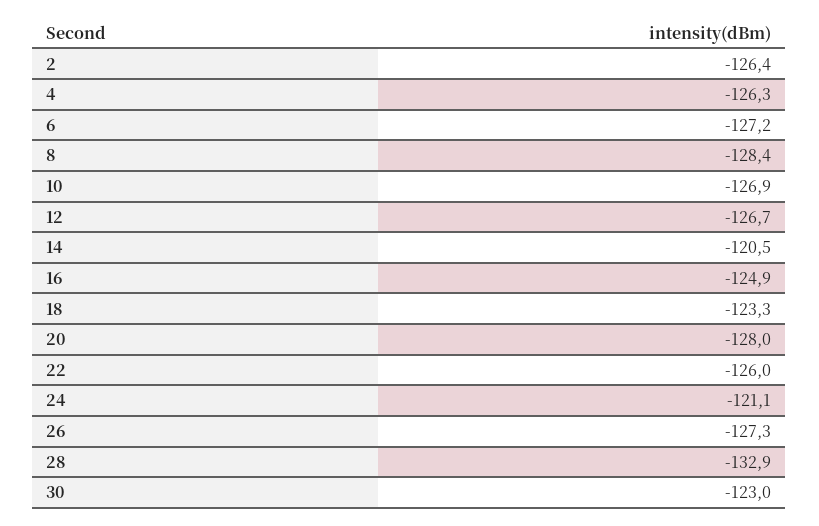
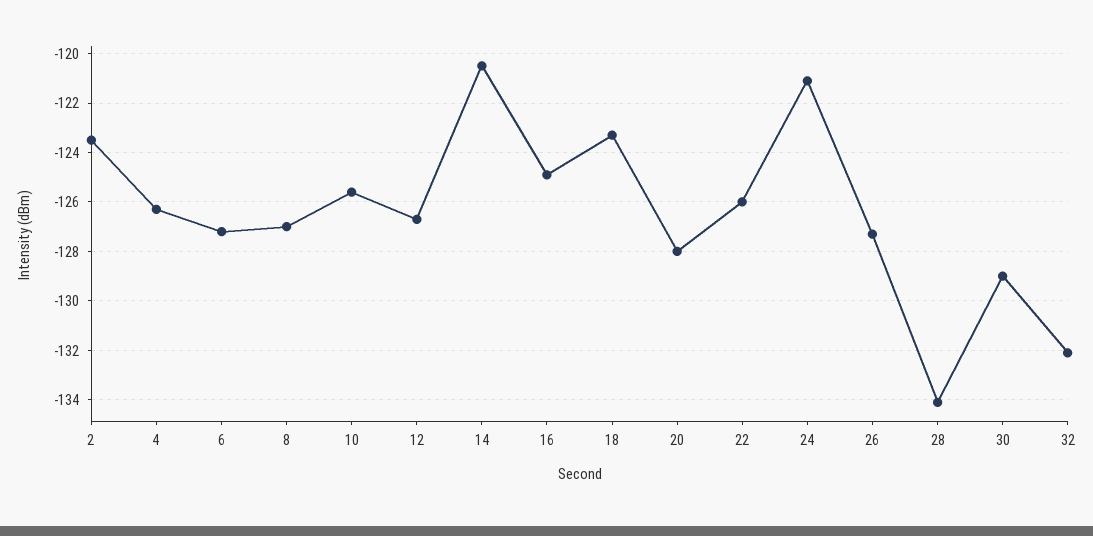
  {
-   "2": -126.4,
+   "2": -123.5,
    "4": -126.3,
    "6": -127.2,
-   "8": -128.4,
+   "8": -127,
-   "10": -126.9,
+   "10": -125.5,
    "12": -126.7,
    "14": -120.5,
    "16": -124.9,
    "18": -123.3,
    "20": -128,
    "22": -126,
    "24": -121.1,
    "26": -127.3,
-   "28": -132.9,
+   "28": -134,
-   "30": -123
+   "30": -129,
+   "32": -132
  }

